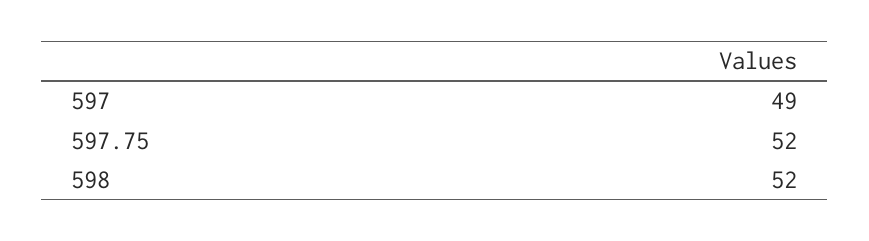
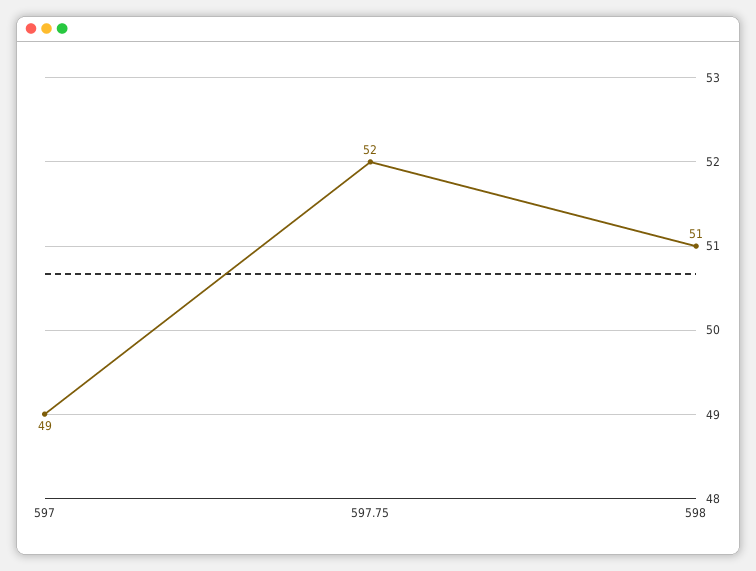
  {
    "597": 49,
    "597.75": 52,
-   "598": 52
+   "598": 51
  }

